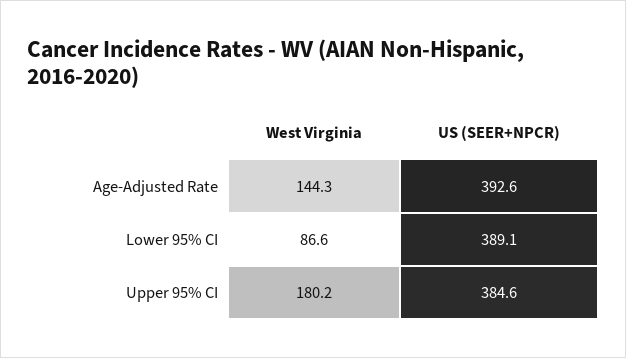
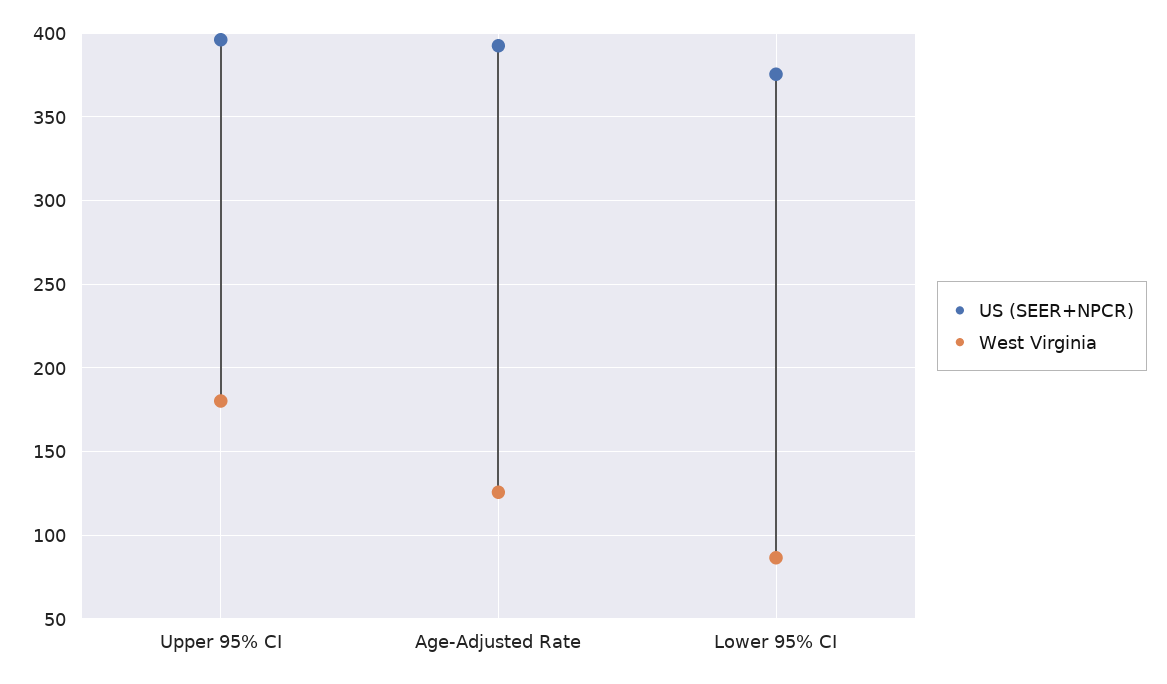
  {
    "West Virginia": {
-     "Age-Adjusted Rate": 144.3,
+     "Age-Adjusted Rate": 125,
      "Lower 95% CI": 86.6,
      "Upper 95% CI": 180.2
    },
    "US (SEER+NPCR)": {
      "Age-Adjusted Rate": 392.6,
-     "Lower 95% CI": 389.1,
+     "Lower 95% CI": 375,
-     "Upper 95% CI": 384.6
+     "Upper 95% CI": 395
    }
  }

